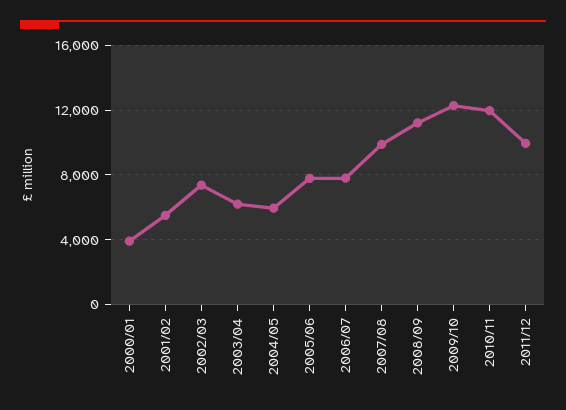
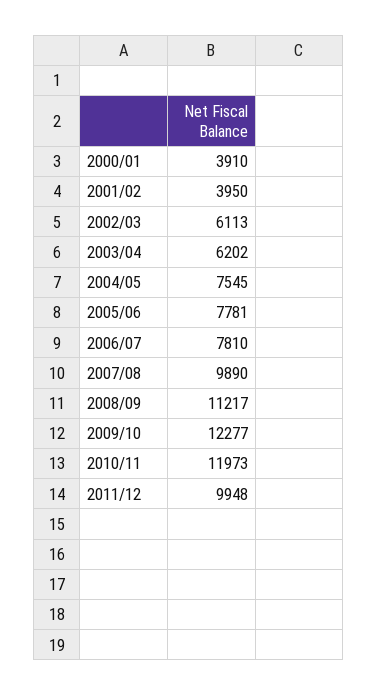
  {
    "2000/01": 3910,
-   "2001/02": 5500,
+   "2001/02": 3950,
-   "2002/03": 7500,
+   "2002/03": 6113,
    "2003/04": 6202,
-   "2004/05": 6000,
+   "2004/05": 7545,
    "2005/06": 7781,
    "2006/07": 7810,
    "2007/08": 9890,
    "2008/09": 11217,
    "2009/10": 12277,
    "2010/11": 11973,
    "2011/12": 9948
  }

